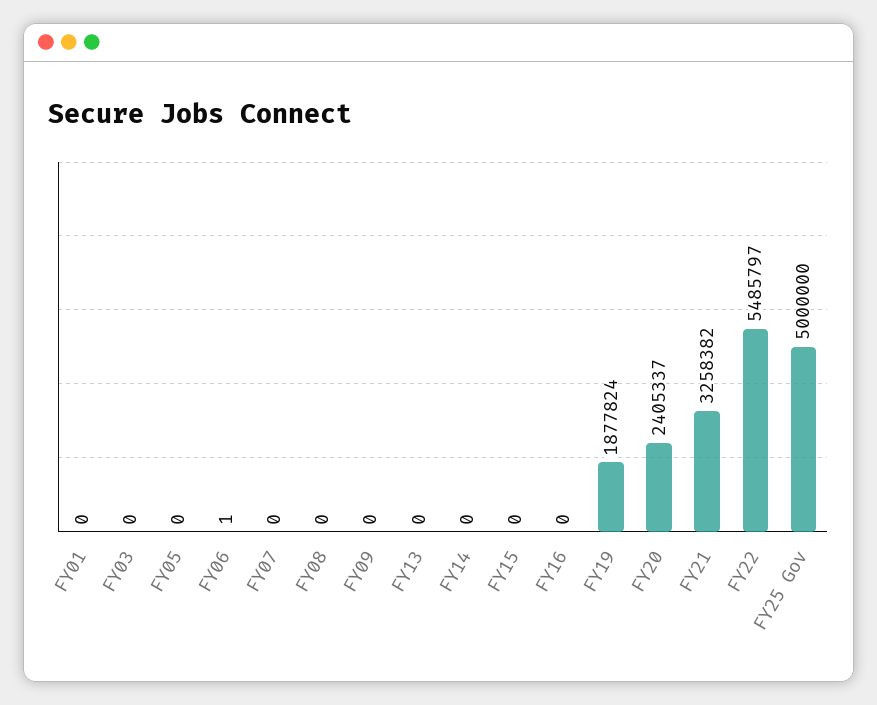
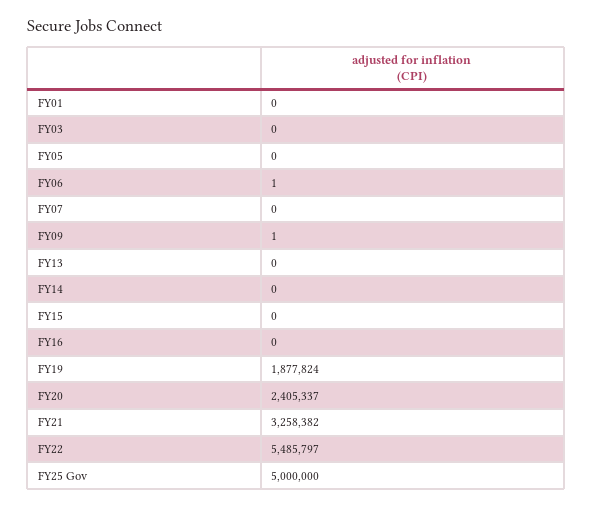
  {
    "FY01": 0,
    "FY03": 0,
    "FY05": 0,
    "FY06": 1,
    "FY07": 0,
-   "FY08": 0,
-   "FY09": 0,
+   "FY09": 1,
    "FY13": 0,
    "FY14": 0,
    "FY15": 0,
    "FY16": 0,
    "FY19": 1877824,
    "FY20": 2405337,
    "FY21": 3258382,
    "FY22": 5485797,
    "FY25 Gov": 5000000
  }

